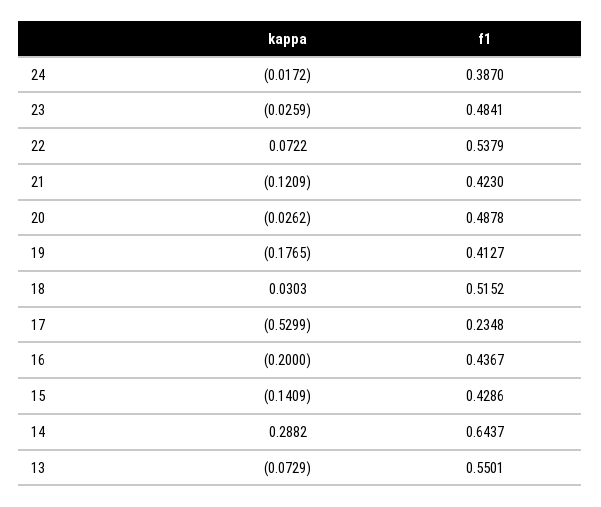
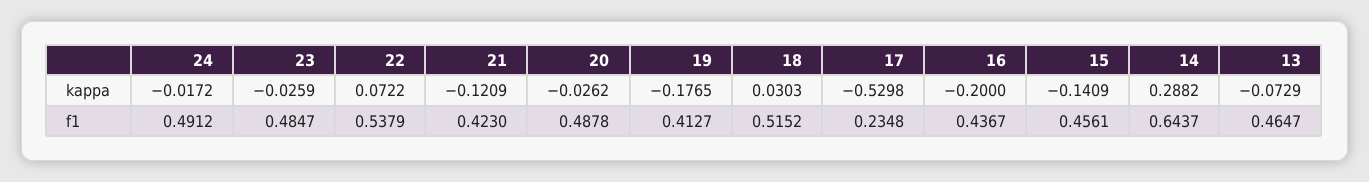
  {
    "kappa": {
      "24": -0.0172,
      "23": -0.0259,
      "22": 0.0722,
      "21": -0.1209,
      "20": -0.0262,
      "19": -0.1765,
      "18": 0.0303,
-     "17": -0.5299,
+     "17": -0.5298,
      "16": -0.2,
      "15": -0.1409,
      "14": 0.2882,
      "13": -0.0729
    },
    "f1": {
-     "24": 0.387,
+     "24": 0.4912,
-     "23": 0.4841,
+     "23": 0.4847,
      "22": 0.5379,
      "21": 0.423,
      "20": 0.4878,
      "19": 0.4127,
      "18": 0.5152,
      "17": 0.2348,
      "16": 0.4367,
-     "15": 0.4286,
+     "15": 0.4561,
      "14": 0.6437,
-     "13": 0.5501
+     "13": 0.4647
    }
  }

